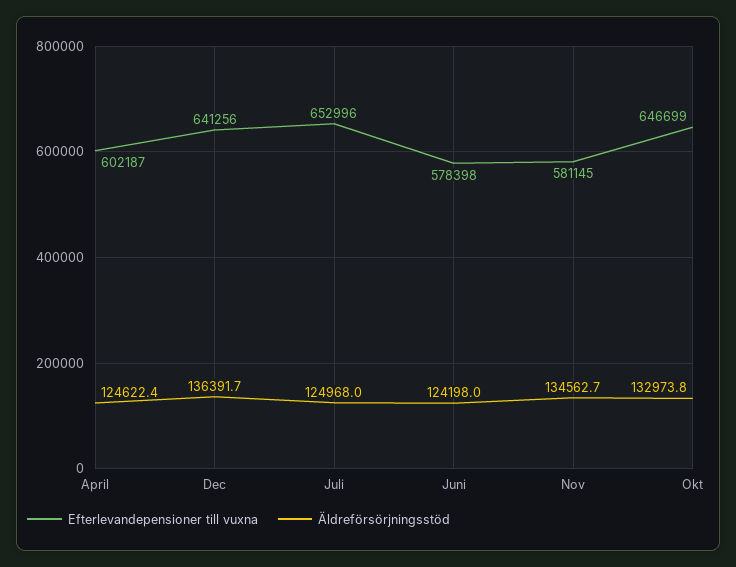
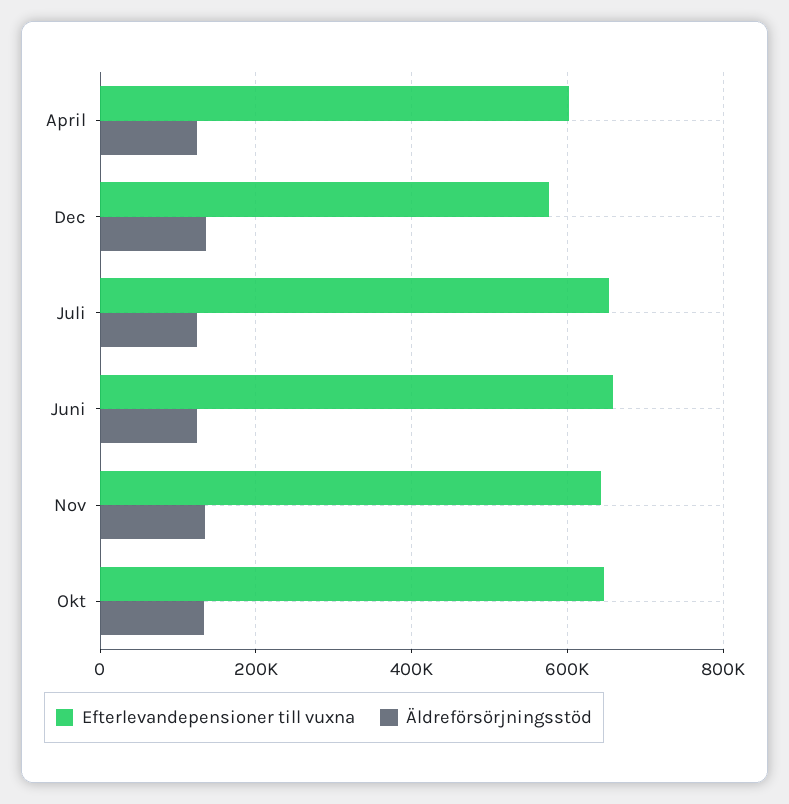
  {
    "Efterlevandepensioner till vuxna": {
      "April": 602187,
-     "Dec": 641256,
+     "Dec": 580000,
      "Juli": 652996,
-     "Juni": 578398,
+     "Juni": 660000,
-     "Nov": 581145,
+     "Nov": 640000,
      "Okt": 646699
    },
    "Äldreförsörjningsstöd": {
      "April": 124622.4,
      "Dec": 136391.7,
      "Juli": 124968,
      "Juni": 124198,
      "Nov": 134562.7,
      "Okt": 132973.8
    }
  }

